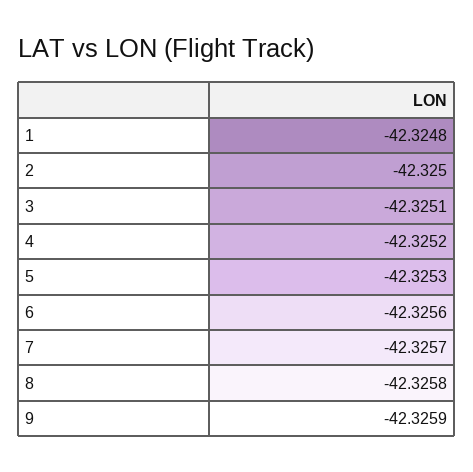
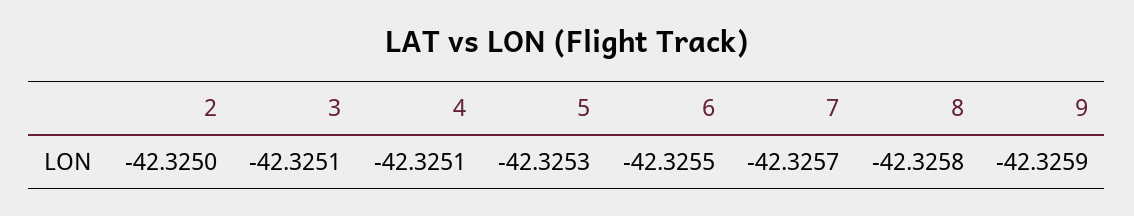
  {
-   "1": -42.3248,
    "2": -42.325,
    "3": -42.3251,
-   "4": -42.3252,
+   "4": -42.3251,
    "5": -42.3253,
-   "6": -42.3256,
+   "6": -42.3255,
    "7": -42.3257,
    "8": -42.3258,
    "9": -42.3259
  }

